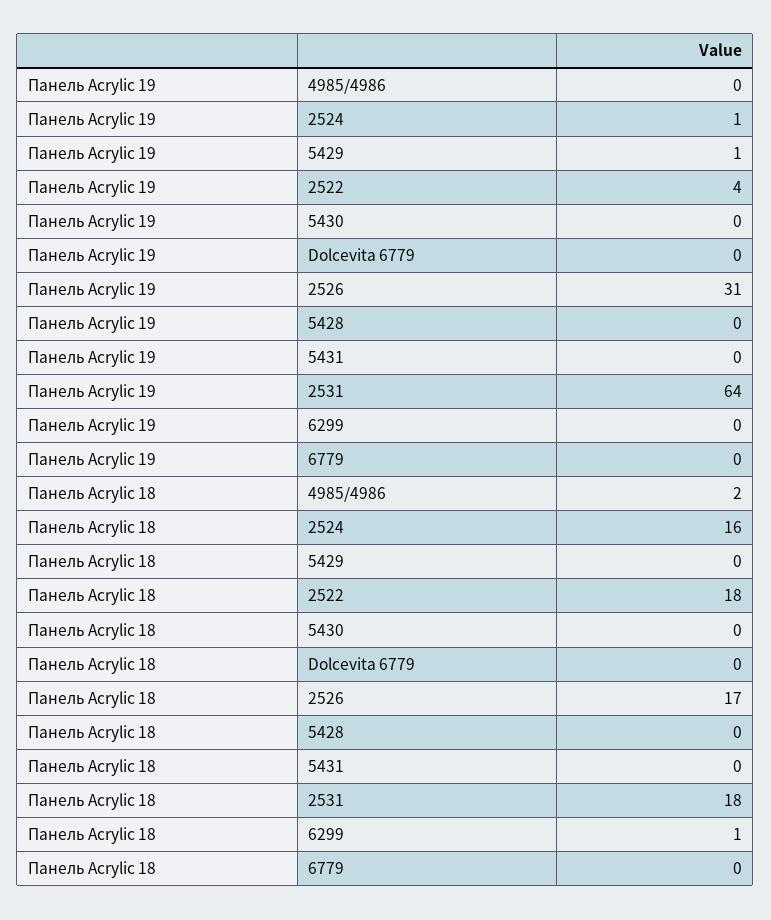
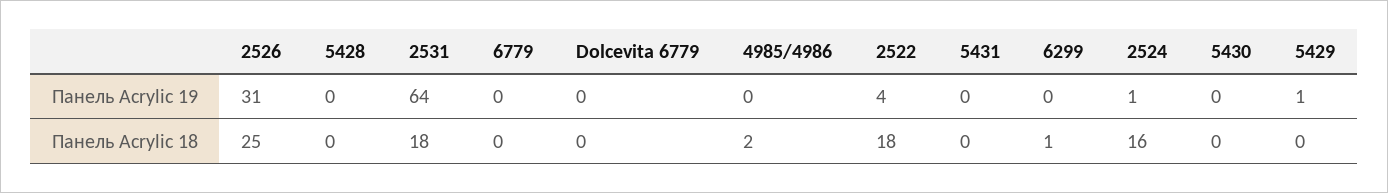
  {
    "Панель Acrylic 19": {
      "4985/4986": 0,
      "2524": 1,
      "5429": 1,
      "2522": 4,
      "5430": 0,
      "Dolcevita 6779": 0,
      "2526": 31,
      "5428": 0,
      "5431": 0,
      "2531": 64,
      "6299": 0,
      "6779": 0
    },
    "Панель Acrylic 18": {
      "4985/4986": 2,
      "2524": 16,
      "5429": 0,
      "2522": 18,
      "5430": 0,
      "Dolcevita 6779": 0,
-     "2526": 17,
+     "2526": 25,
      "5428": 0,
      "5431": 0,
      "2531": 18,
      "6299": 1,
      "6779": 0
    }
  }

